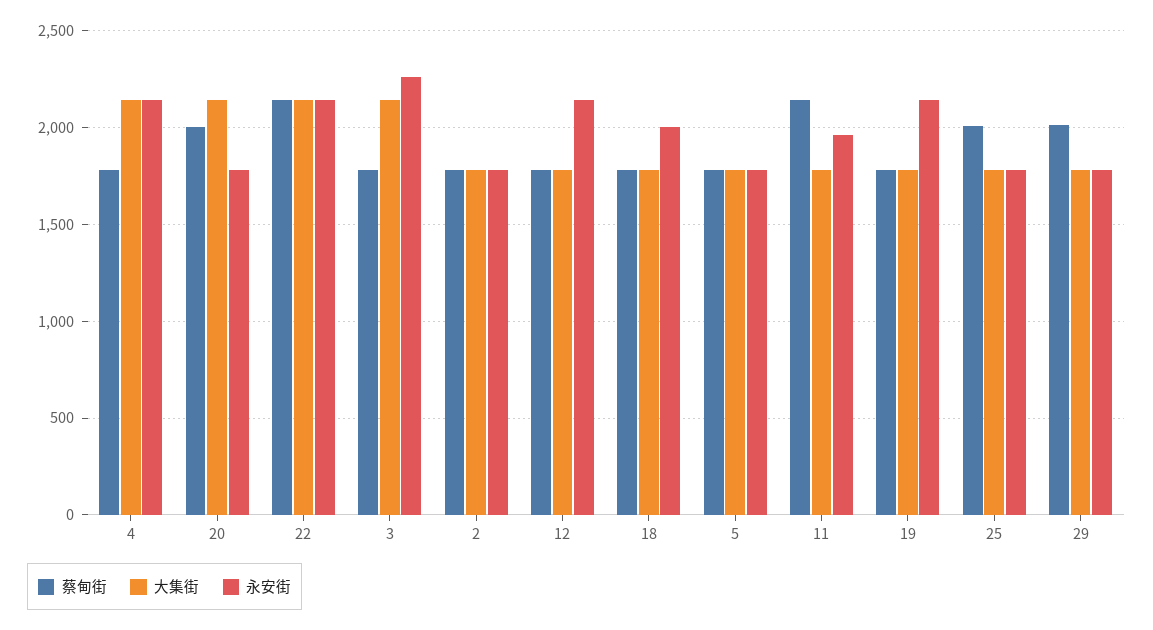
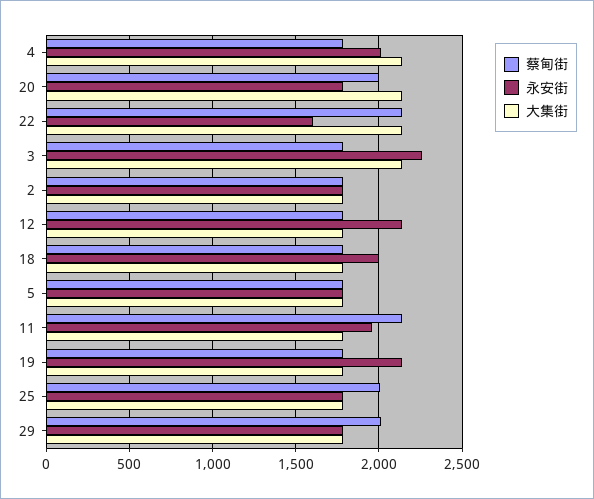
  {
    "蔡甸街": {
      "4": 1800,
      "20": 2000,
      "22": 2150,
      "3": 1800,
      "2": 1800,
      "12": 1800,
      "18": 1800,
      "5": 1800,
      "11": 2150,
      "19": 1800,
      "25": 2000,
      "29": 2000
    },
    "大集街": {
      "4": 2150,
      "20": 2150,
      "22": 2150,
      "3": 2150,
      "2": 1800,
      "12": 1800,
      "18": 1800,
      "5": 1800,
      "11": 1800,
      "19": 1800,
      "25": 1800,
      "29": 1800
    },
    "永安街": {
-     "4": 2150,
+     "4": 2000,
      "20": 1800,
-     "22": 2150,
+     "22": 1600,
      "3": 2250,
      "2": 1800,
      "12": 2150,
      "18": 2000,
      "5": 1800,
      "11": 1950,
      "19": 2150,
      "25": 1800,
      "29": 1800
    }
  }

